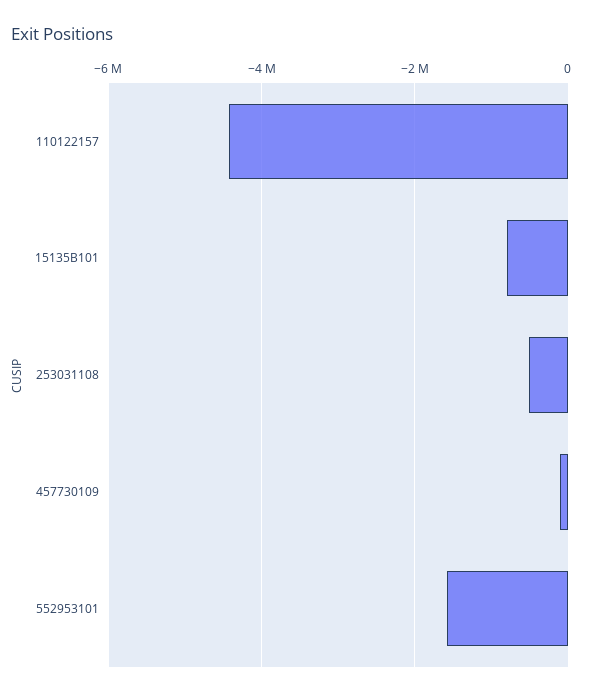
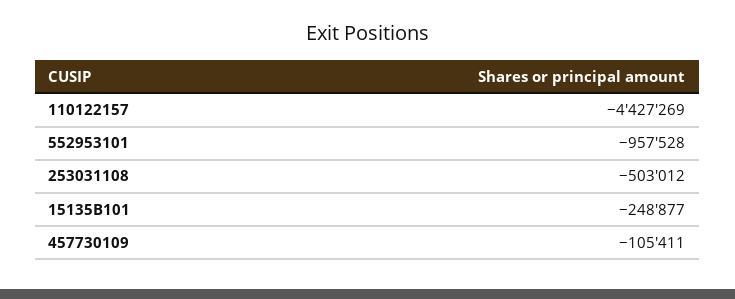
  {
    "110122157": -4427269,
-   "15135B101": -800000,
+   "15135B101": -248877,
    "253031108": -503012,
    "457730109": -105411,
-   "552953101": -1600000
+   "552953101": -957528
  }

